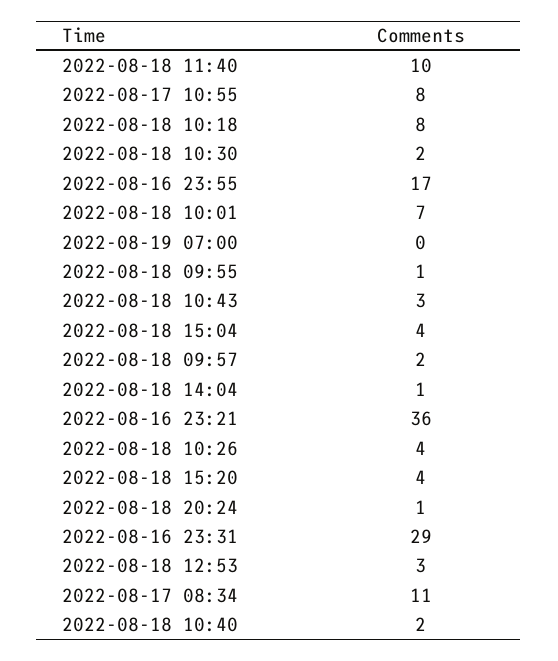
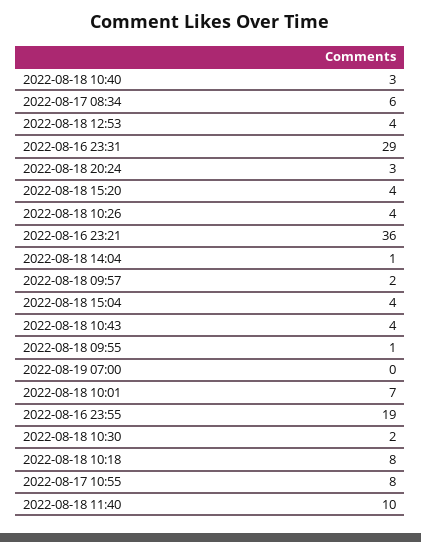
  {
    "2022-08-18 11:40": 10,
    "2022-08-17 10:55": 8,
    "2022-08-18 10:18": 8,
    "2022-08-18 10:30": 2,
-   "2022-08-16 23:55": 17,
+   "2022-08-16 23:55": 19,
    "2022-08-18 10:01": 7,
    "2022-08-19 07:00": 0,
    "2022-08-18 09:55": 1,
-   "2022-08-18 10:43": 3,
+   "2022-08-18 10:43": 4,
    "2022-08-18 15:04": 4,
    "2022-08-18 09:57": 2,
    "2022-08-18 14:04": 1,
    "2022-08-16 23:21": 36,
    "2022-08-18 10:26": 4,
    "2022-08-18 15:20": 4,
-   "2022-08-18 20:24": 1,
+   "2022-08-18 20:24": 3,
    "2022-08-16 23:31": 29,
-   "2022-08-18 12:53": 3,
+   "2022-08-18 12:53": 4,
-   "2022-08-17 08:34": 11,
+   "2022-08-17 08:34": 6,
-   "2022-08-18 10:40": 2
+   "2022-08-18 10:40": 3
  }

